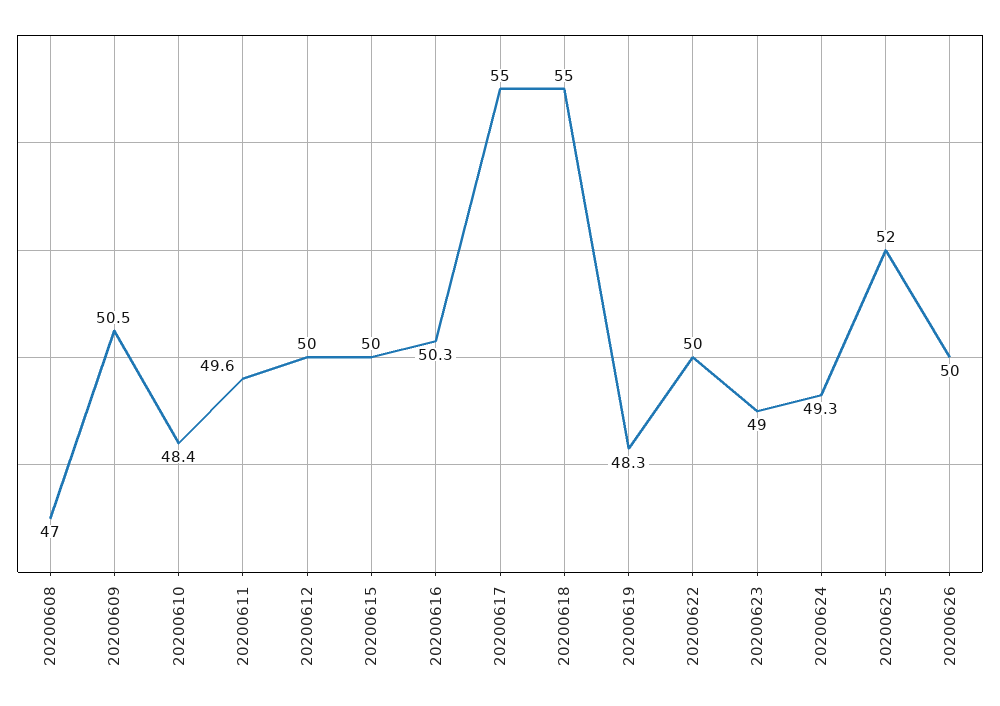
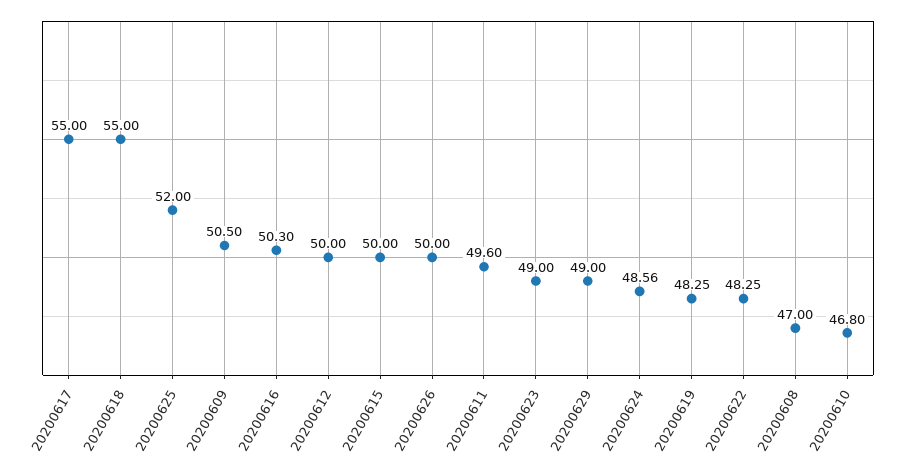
  {
    "20200608": 47,
    "20200609": 50.5,
-   "20200610": 48.4,
+   "20200610": 46.8,
    "20200611": 49.6,
    "20200612": 50,
    "20200615": 50,
    "20200616": 50.3,
    "20200617": 55,
    "20200618": 55,
    "20200619": 48.25,
-   "20200622": 50,
+   "20200622": 48.25,
    "20200623": 49,
-   "20200624": 49.3,
+   "20200624": 48.56,
    "20200625": 52,
-   "20200626": 50
+   "20200626": 50,
+   "20200629": 49
  }

